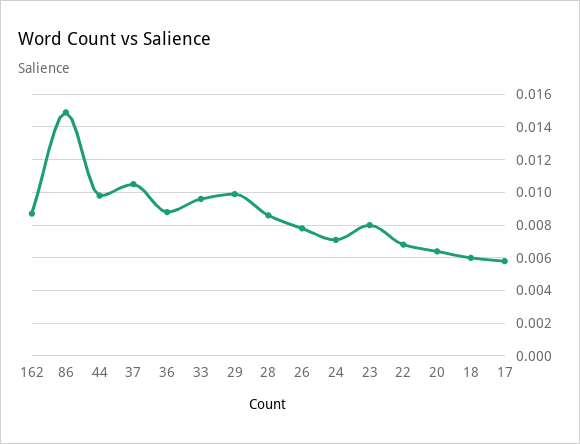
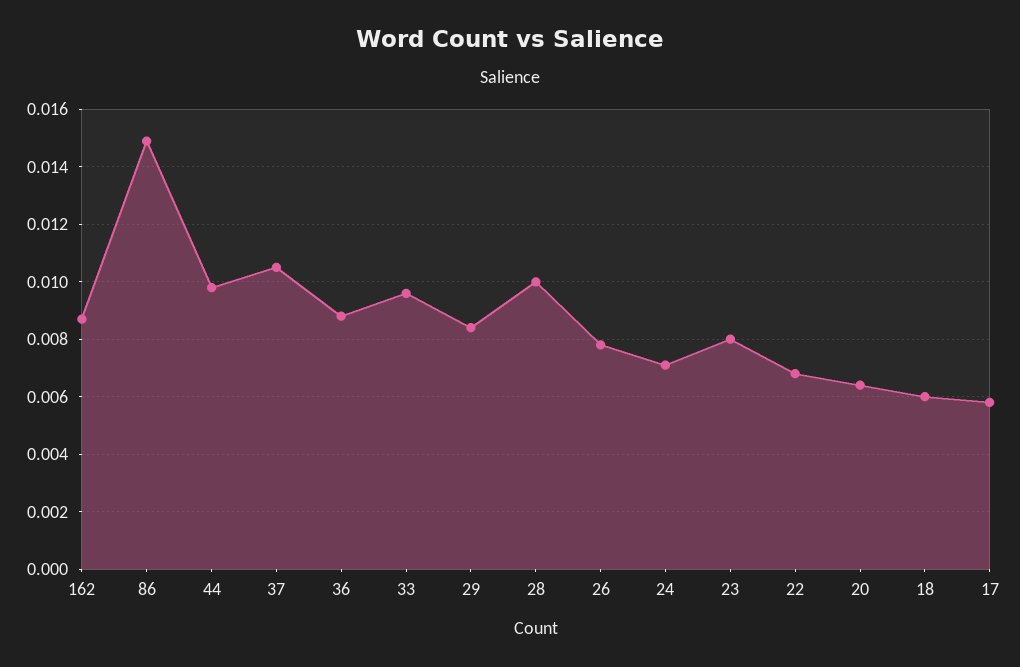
  {
    "162": 0.0085,
    "86": 0.015,
    "44": 0.01,
    "37": 0.0105,
    "36": 0.009,
    "33": 0.0095,
-   "29": 0.01,
+   "29": 0.0085,
-   "28": 0.0085,
+   "28": 0.01,
    "26": 0.008,
    "24": 0.007,
    "23": 0.008,
    "22": 0.007,
    "20": 0.0065,
    "18": 0.006,
    "17": 0.006
  }

